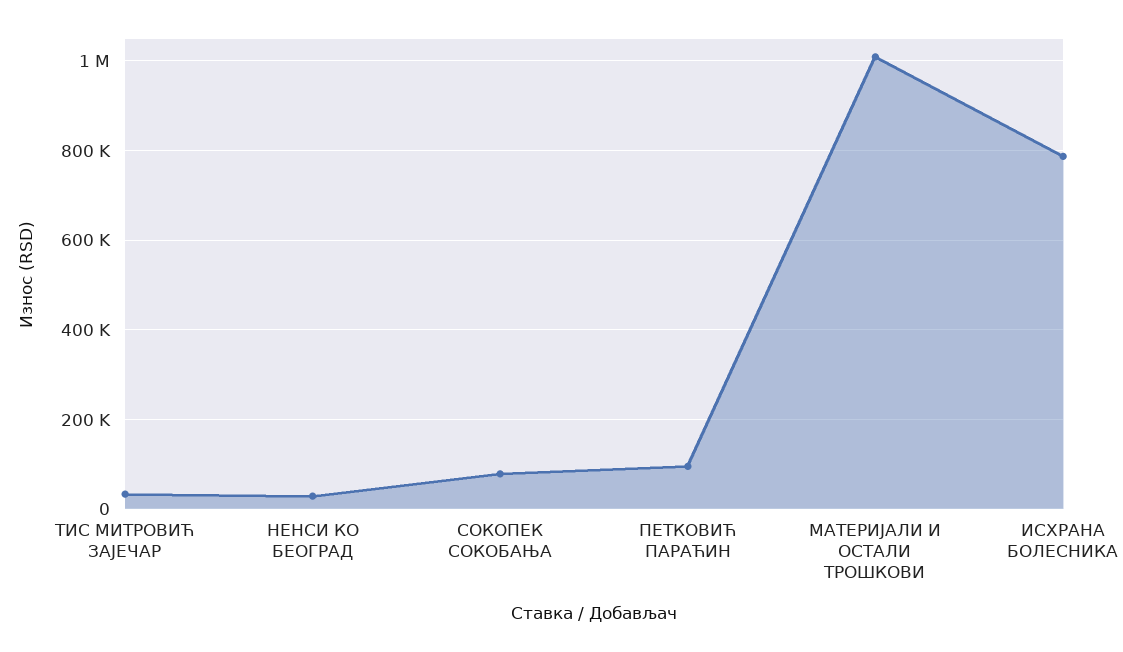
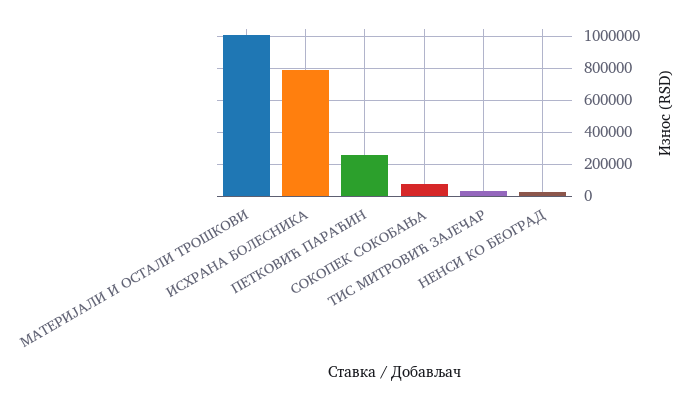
  {
    "ТИС МИТРОВИЋ ЗАЈЕЧАР": 40000,
    "НЕНСИ КО БЕОГРАД": 20000,
    "СОКОПЕК СОКОБАЊА": 80000,
-   "ПЕТКОВИЋ ПАРАЋИН": 100000,
+   "ПЕТКОВИЋ ПАРАЋИН": 250000,
    "МАТЕРИЈАЛИ И ОСТАЛИ ТРОШКОВИ": 1000000,
    "ИСХРАНА БОЛЕСНИКА": 780000
  }

